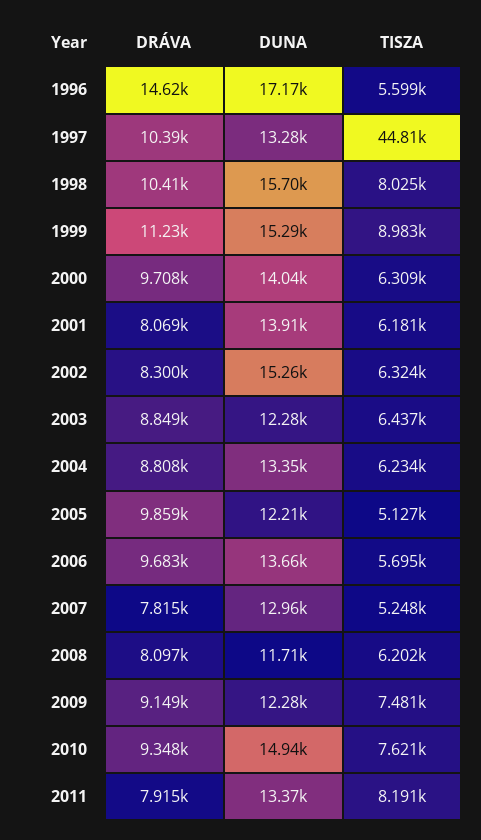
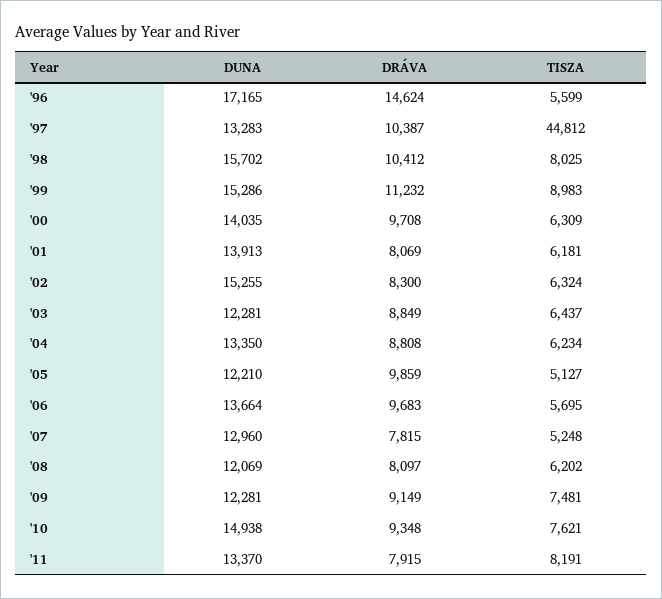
  {
    "DRÁVA": {
      "1996": 14624,
      "1997": 10387,
      "1998": 10412,
      "1999": 11232,
      "2000": 9708,
      "2001": 8069,
      "2002": 8300,
      "2003": 8849,
      "2004": 8808,
      "2005": 9859,
      "2006": 9683,
      "2007": 7815,
      "2008": 8097,
      "2009": 9149,
      "2010": 9348,
      "2011": 7915
    },
    "DUNA": {
      "1996": 17165,
      "1997": 13283,
      "1998": 15702,
      "1999": 15286,
      "2000": 14035,
      "2001": 13913,
      "2002": 15255,
      "2003": 12281,
      "2004": 13350,
      "2005": 12210,
      "2006": 13664,
      "2007": 12960,
-     "2008": 11710,
+     "2008": 12069,
      "2009": 12281,
      "2010": 14938,
      "2011": 13370
    },
    "TISZA": {
      "1996": 5599,
      "1997": 44812,
      "1998": 8025,
      "1999": 8983,
      "2000": 6309,
      "2001": 6181,
      "2002": 6324,
      "2003": 6437,
      "2004": 6234,
      "2005": 5127,
      "2006": 5695,
      "2007": 5248,
      "2008": 6202,
      "2009": 7481,
      "2010": 7621,
      "2011": 8191
    }
  }

